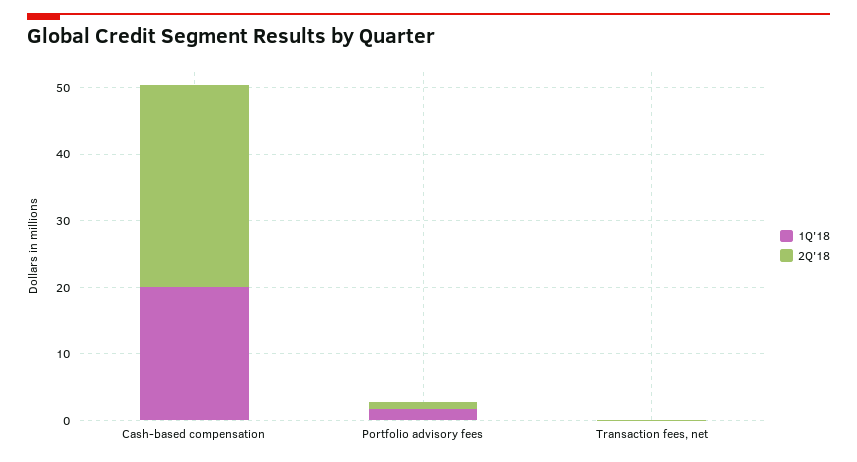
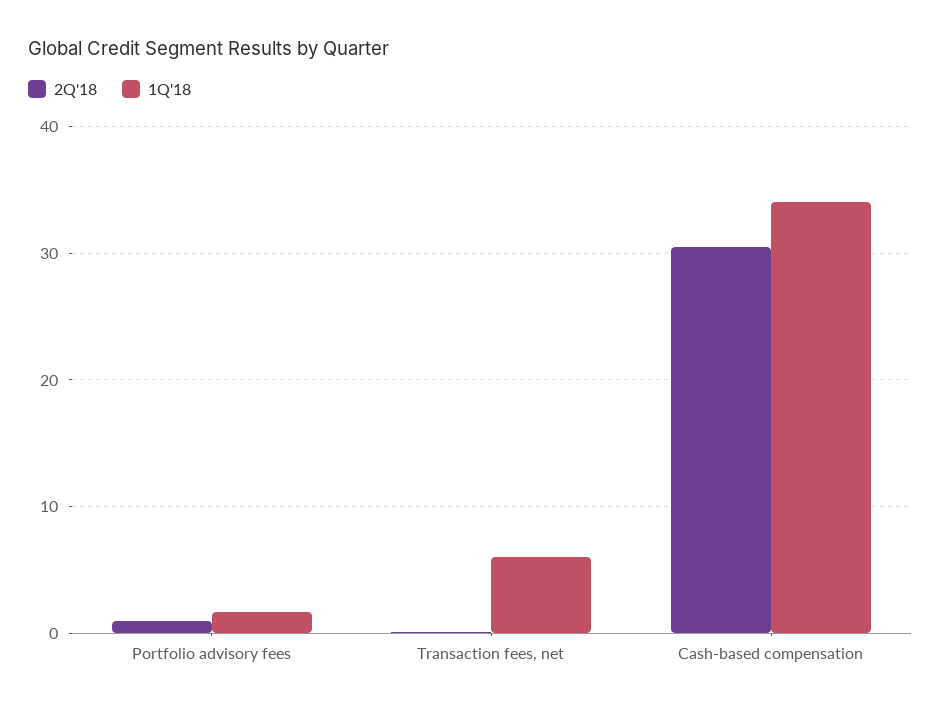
  {
    "1Q'18": {
-     "Cash-based compensation": 20,
+     "Cash-based compensation": 34,
      "Portfolio advisory fees": 2,
-     "Transaction fees, net": 0
+     "Transaction fees, net": 6
    },
    "2Q'18": {
      "Cash-based compensation": 31,
      "Portfolio advisory fees": 1,
      "Transaction fees, net": 0
    }
  }

